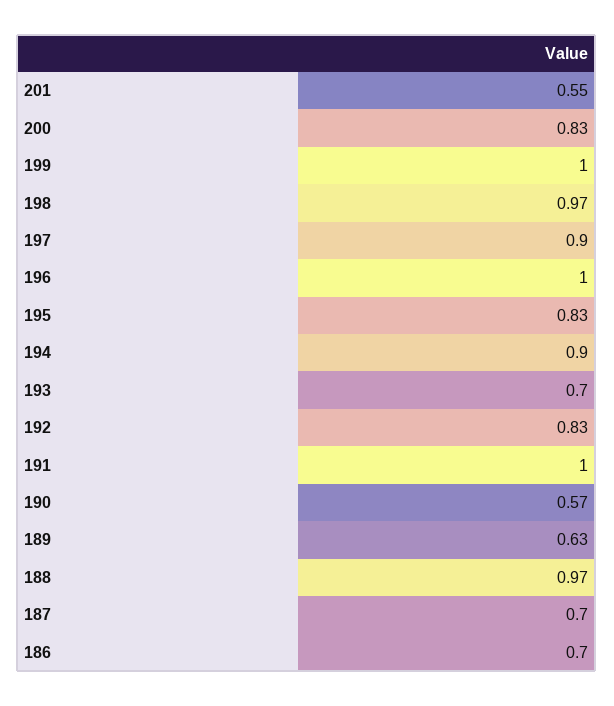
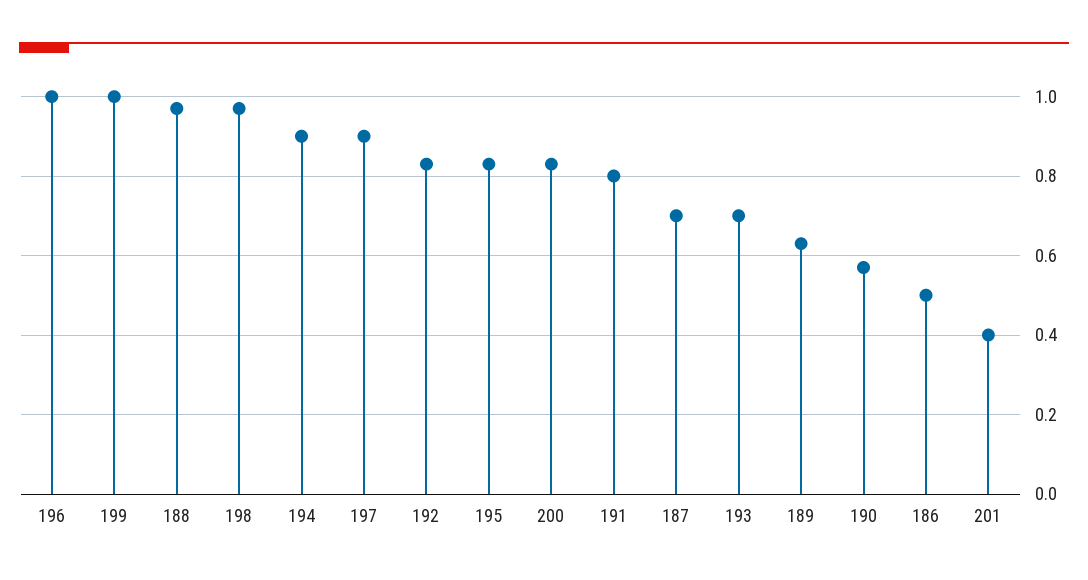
  {
-   "201": 0.55,
+   "201": 0.4,
    "200": 0.83,
    "199": 1,
    "198": 0.97,
    "197": 0.9,
    "196": 1,
    "195": 0.83,
    "194": 0.9,
    "193": 0.7,
    "192": 0.83,
-   "191": 1,
+   "191": 0.8,
    "190": 0.57,
    "189": 0.63,
    "188": 0.97,
    "187": 0.7,
-   "186": 0.7
+   "186": 0.5
  }

